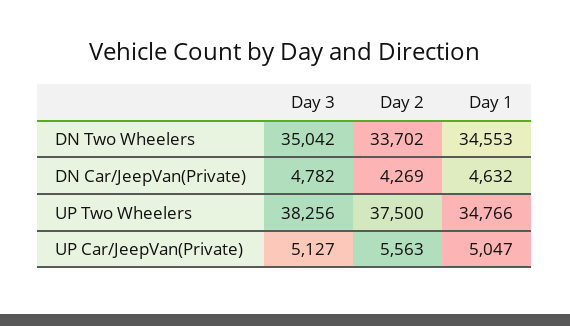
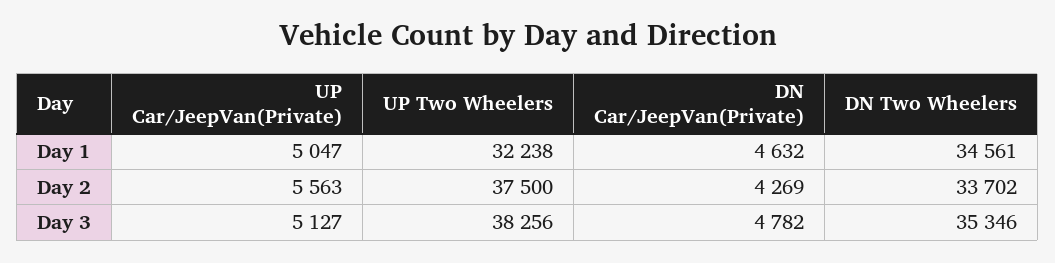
  {
    "Day 3": {
-     "DN Two Wheelers": 35042,
+     "DN Two Wheelers": 35346,
      "DN Car/JeepVan(Private)": 4782,
      "UP Two Wheelers": 38256,
      "UP Car/JeepVan(Private)": 5127
    },
    "Day 2": {
      "DN Two Wheelers": 33702,
      "DN Car/JeepVan(Private)": 4269,
      "UP Two Wheelers": 37500,
      "UP Car/JeepVan(Private)": 5563
    },
    "Day 1": {
-     "DN Two Wheelers": 34553,
+     "DN Two Wheelers": 34561,
      "DN Car/JeepVan(Private)": 4632,
-     "UP Two Wheelers": 34766,
+     "UP Two Wheelers": 32238,
      "UP Car/JeepVan(Private)": 5047
    }
  }

